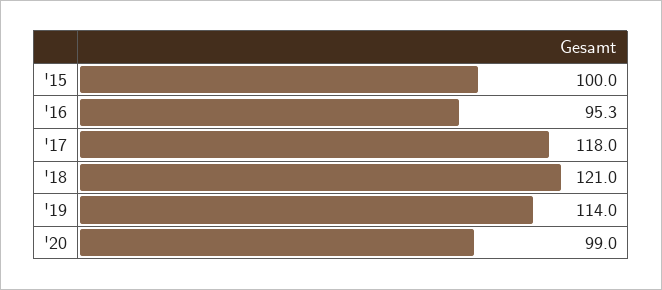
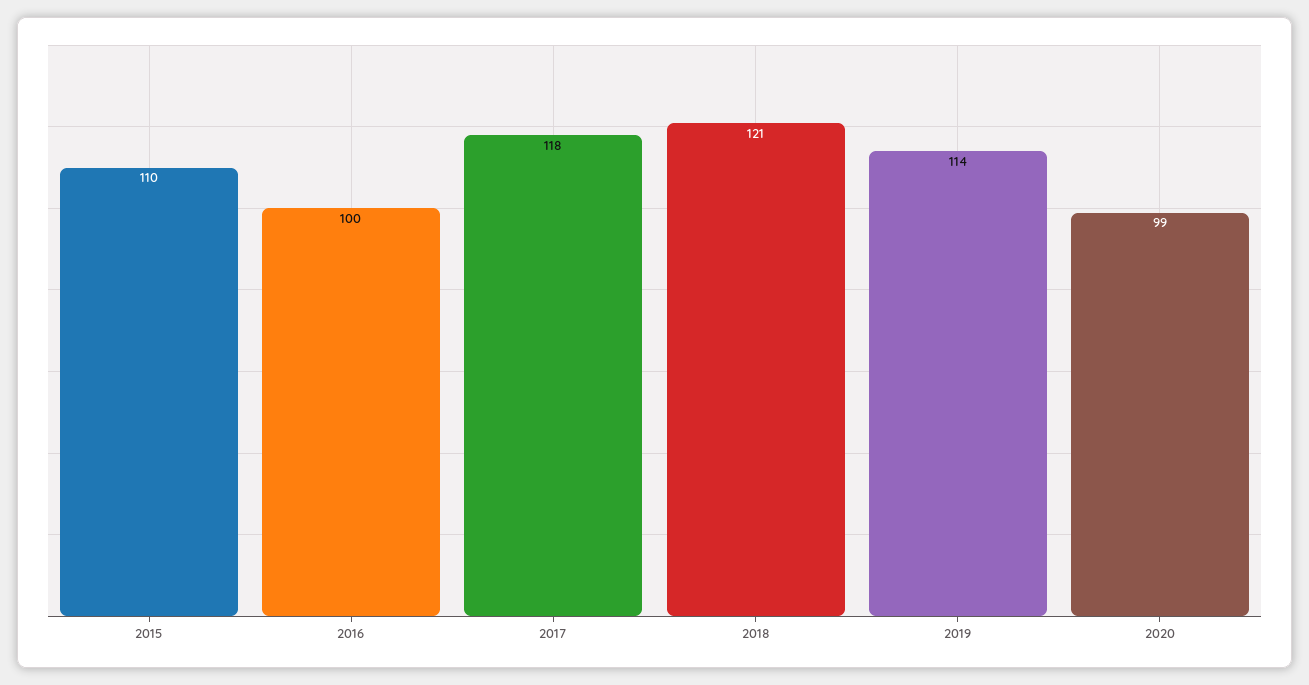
  {
-   "'15": 100,
+   "'15": 110,
-   "'16": 95.3,
+   "'16": 100,
    "'17": 118,
    "'18": 121,
    "'19": 114,
    "'20": 99
  }

